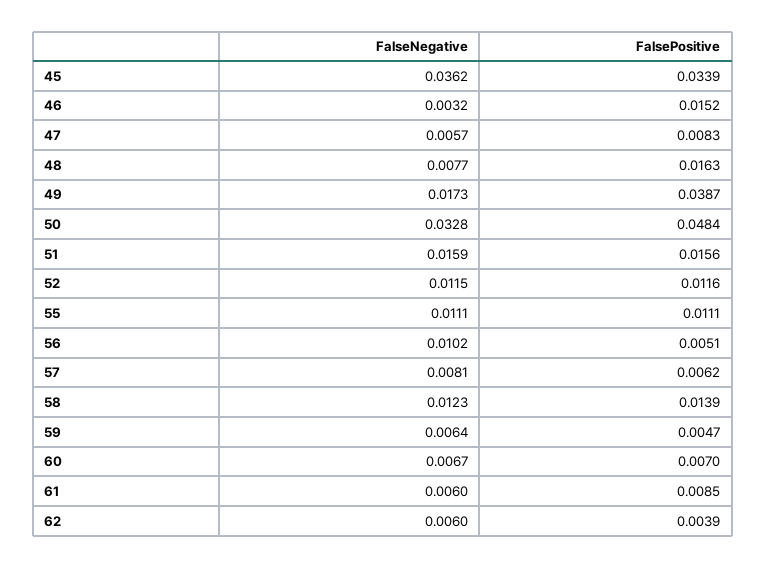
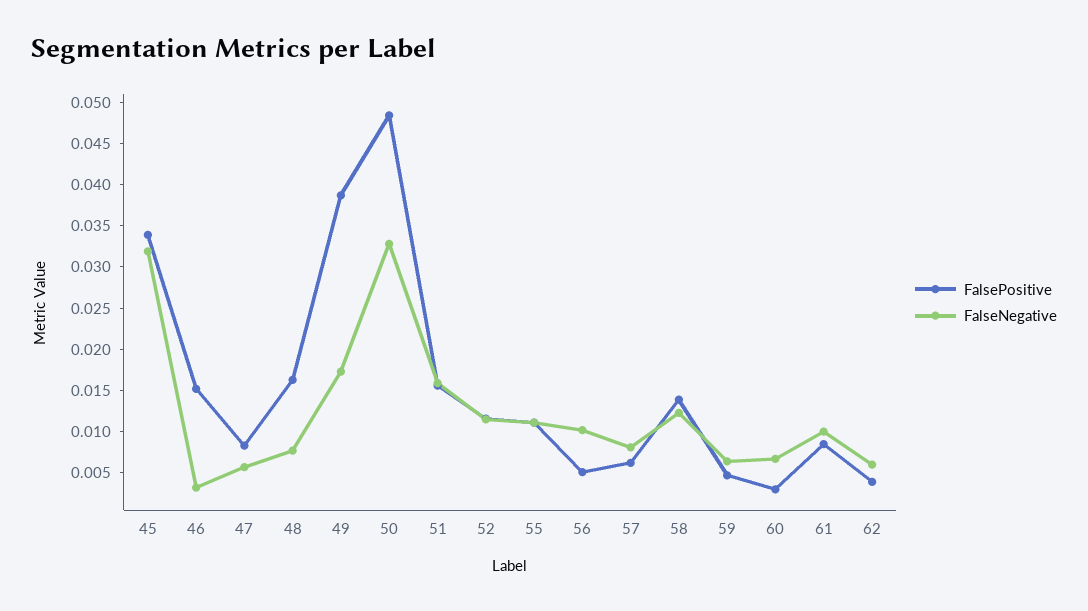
  {
    "FalseNegative": {
-     "45": 0.0362,
+     "45": 0.032,
      "46": 0.0032,
      "47": 0.0057,
      "48": 0.0077,
      "49": 0.0173,
      "50": 0.0328,
      "51": 0.0159,
      "52": 0.0115,
      "55": 0.0111,
      "56": 0.0102,
      "57": 0.0081,
      "58": 0.0123,
      "59": 0.0064,
      "60": 0.0067,
-     "61": 0.006,
+     "61": 0.01,
      "62": 0.006
    },
    "FalsePositive": {
      "45": 0.0339,
      "46": 0.0152,
      "47": 0.0083,
      "48": 0.0163,
      "49": 0.0387,
      "50": 0.0484,
      "51": 0.0156,
      "52": 0.0116,
      "55": 0.0111,
      "56": 0.0051,
      "57": 0.0062,
      "58": 0.0139,
      "59": 0.0047,
-     "60": 0.007,
+     "60": 0.003,
      "61": 0.0085,
      "62": 0.0039
    }
  }

